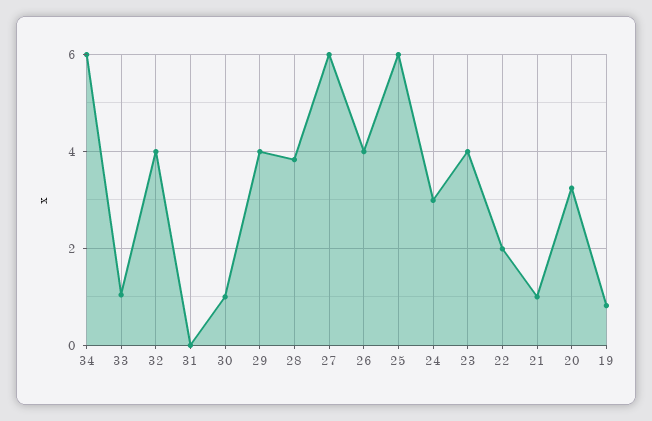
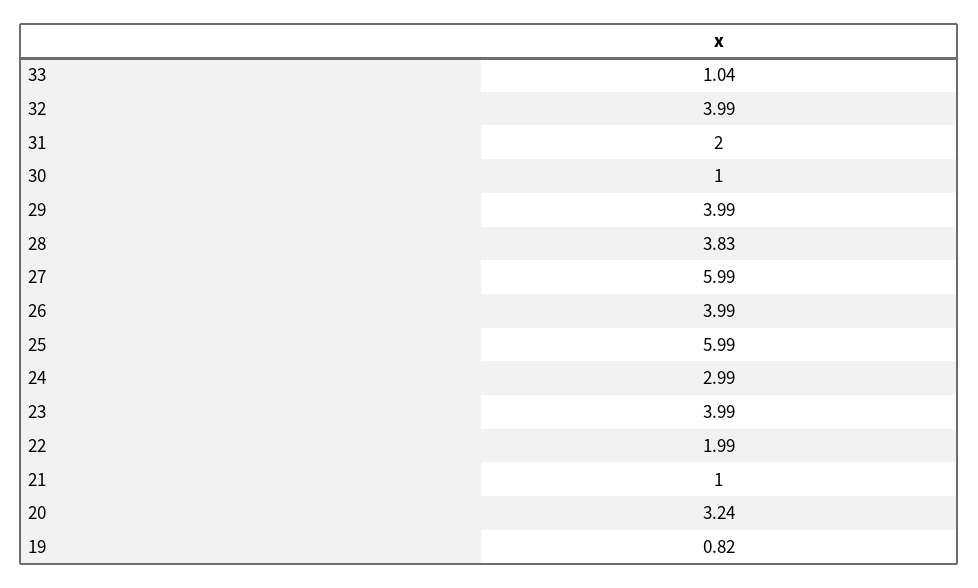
  {
-   "34": 6,
    "33": 1.04,
    "32": 3.99,
-   "31": 0,
+   "31": 2,
    "30": 1,
    "29": 3.99,
    "28": 3.83,
    "27": 5.99,
    "26": 3.99,
    "25": 5.99,
    "24": 2.99,
    "23": 3.99,
    "22": 1.99,
    "21": 1,
    "20": 3.24,
    "19": 0.82
  }

